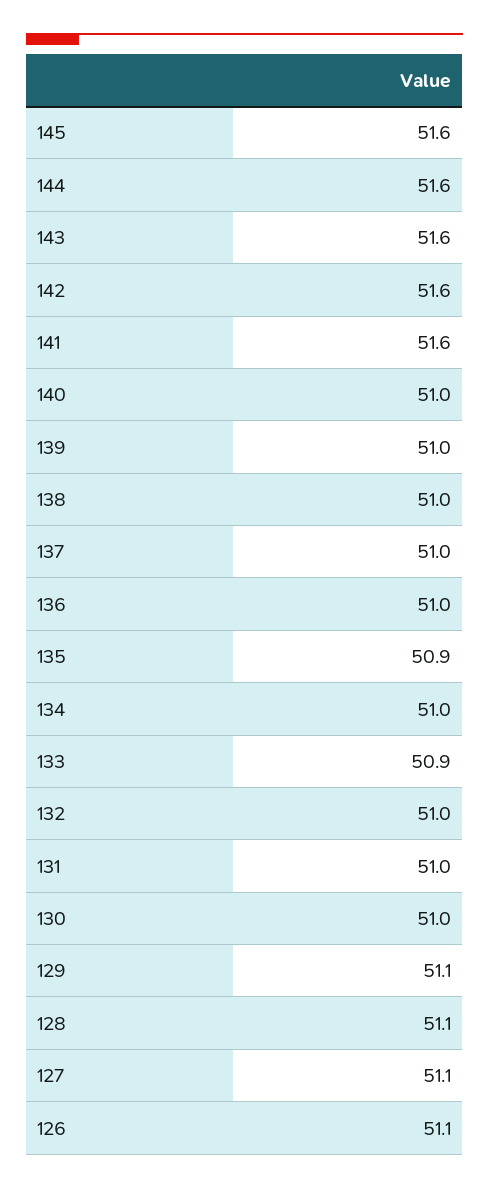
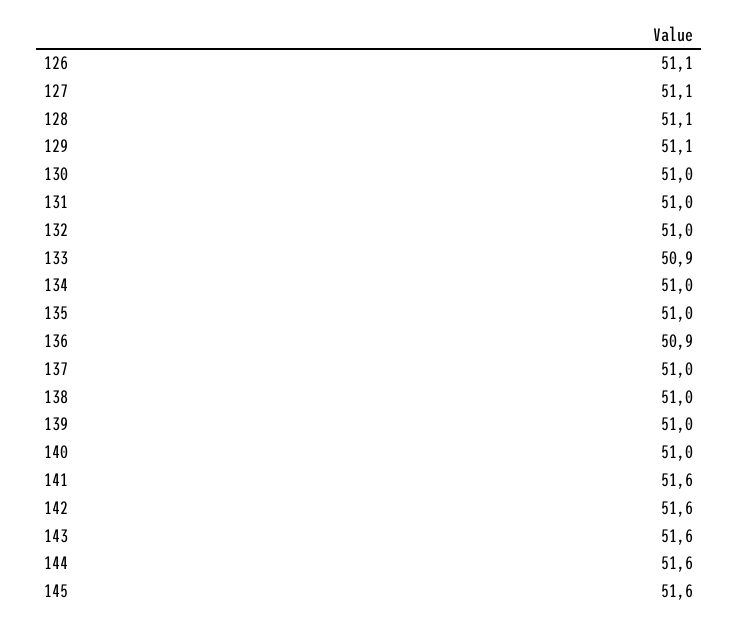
  {
    "145": 51.6,
    "144": 51.6,
    "143": 51.6,
    "142": 51.6,
    "141": 51.6,
    "140": 51,
    "139": 51,
    "138": 51,
    "137": 51,
-   "136": 51,
+   "136": 50.9,
-   "135": 50.9,
+   "135": 51,
    "134": 51,
    "133": 50.9,
    "132": 51,
    "131": 51,
    "130": 51,
    "129": 51.1,
    "128": 51.1,
    "127": 51.1,
    "126": 51.1
  }

